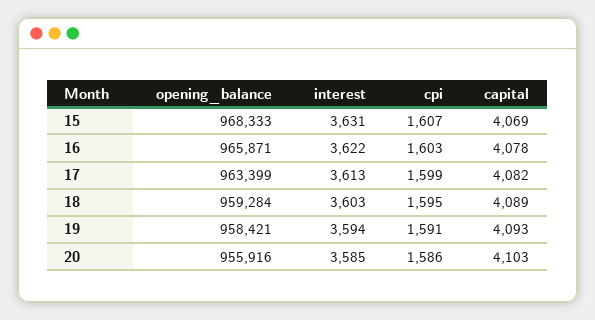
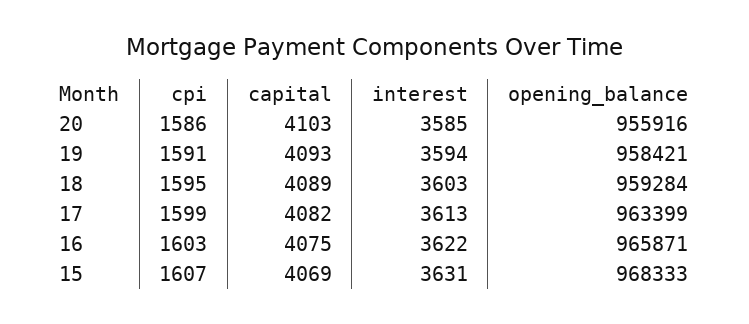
  {
    "opening_balance": {
      "15": 968333,
      "16": 965871,
      "17": 963399,
      "18": 959284,
      "19": 958421,
      "20": 955916
    },
    "interest": {
      "15": 3631,
      "16": 3622,
      "17": 3613,
      "18": 3603,
      "19": 3594,
      "20": 3585
    },
    "cpi": {
      "15": 1607,
      "16": 1603,
      "17": 1599,
      "18": 1595,
      "19": 1591,
      "20": 1586
    },
    "capital": {
      "15": 4069,
-     "16": 4078,
+     "16": 4075,
      "17": 4082,
      "18": 4089,
      "19": 4093,
      "20": 4103
    }
  }

